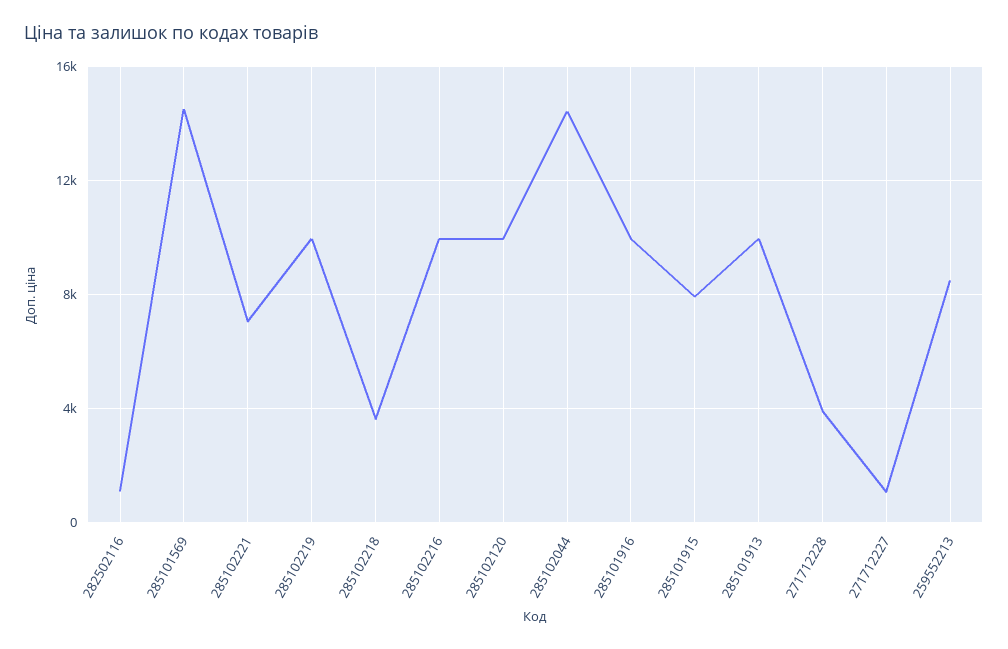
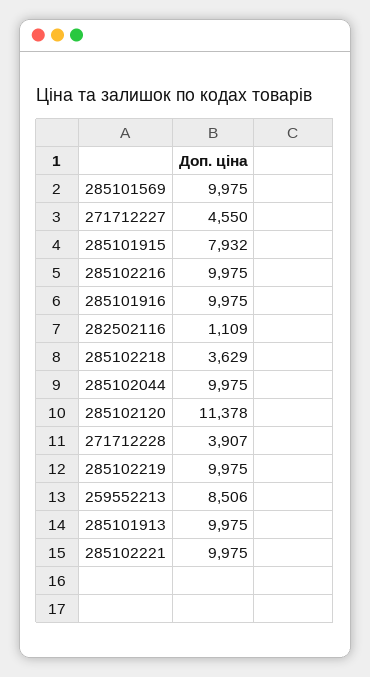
  {
    "282502116": 1109,
-   "285101569": 14500,
+   "285101569": 9975,
-   "285102221": 7000,
+   "285102221": 9975,
    "285102219": 9975,
    "285102218": 3629,
    "285102216": 9975,
-   "285102120": 10000,
+   "285102120": 11378,
-   "285102044": 14500,
+   "285102044": 9975,
    "285101916": 9975,
    "285101915": 7932,
    "285101913": 9975,
    "271712228": 3907,
-   "271712227": 1000,
+   "271712227": 4550,
    "259552213": 8506
  }

